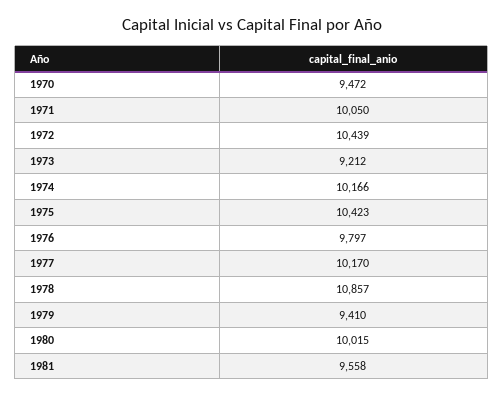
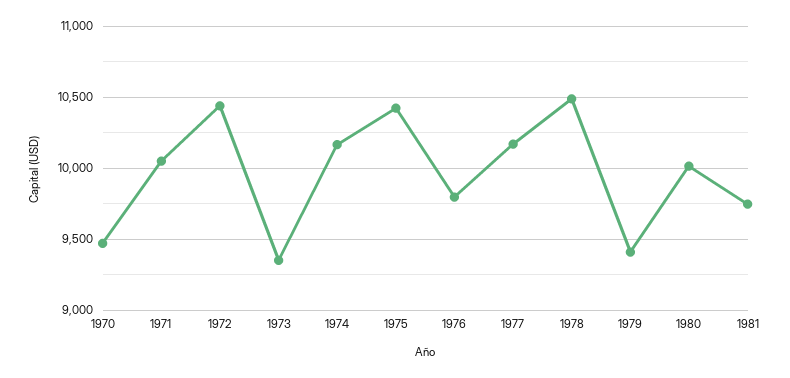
  {
    "1970": 9472,
    "1971": 10050,
    "1972": 10439,
-   "1973": 9212,
+   "1973": 9350,
    "1974": 10166,
    "1975": 10423,
    "1976": 9797,
    "1977": 10170,
-   "1978": 10857,
+   "1978": 10500,
    "1979": 9410,
    "1980": 10015,
-   "1981": 9558
+   "1981": 9750
  }

